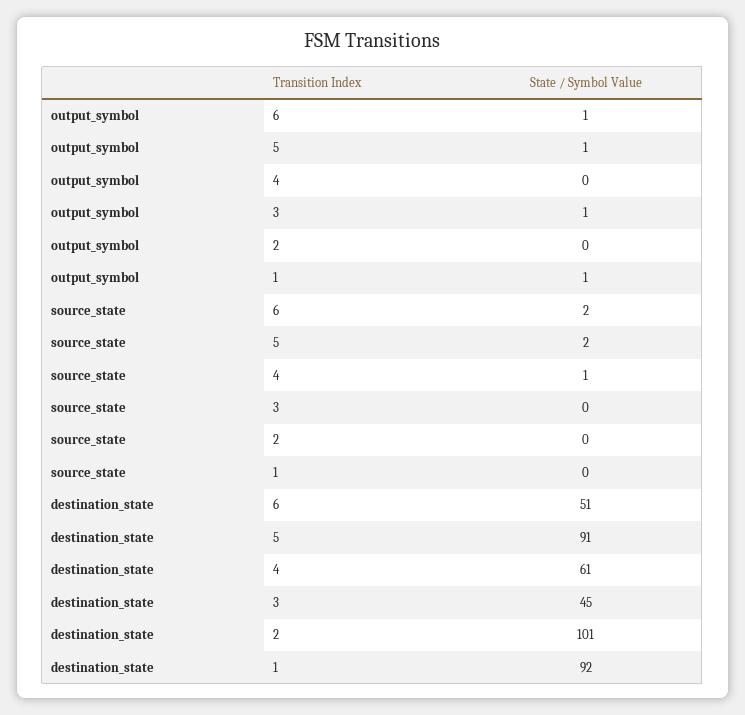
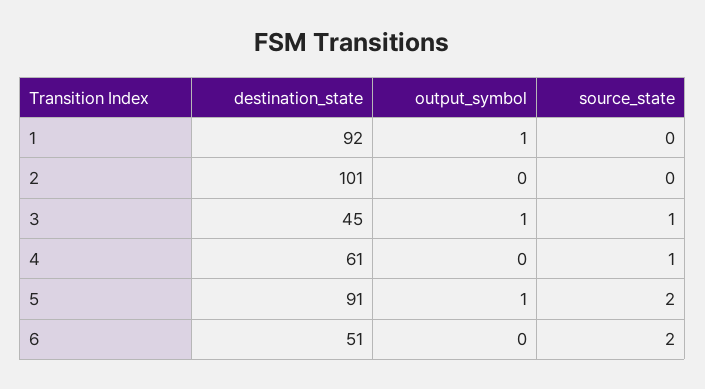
  {
    "output_symbol": {
-     "6": 1,
+     "6": 0,
      "5": 1,
      "4": 0,
      "3": 1,
      "2": 0,
      "1": 1
    },
    "source_state": {
      "6": 2,
      "5": 2,
      "4": 1,
-     "3": 0,
+     "3": 1,
      "2": 0,
      "1": 0
    },
    "destination_state": {
      "6": 51,
      "5": 91,
      "4": 61,
      "3": 45,
      "2": 101,
      "1": 92
    }
  }

